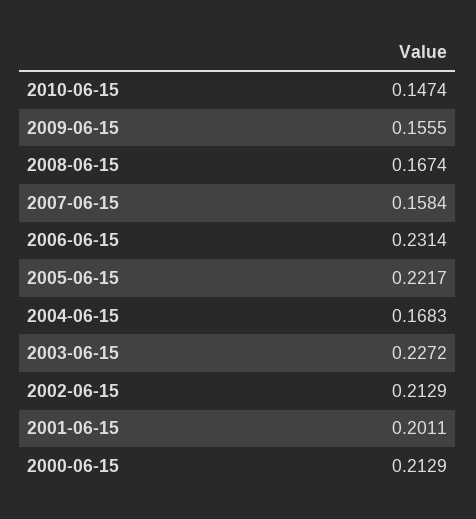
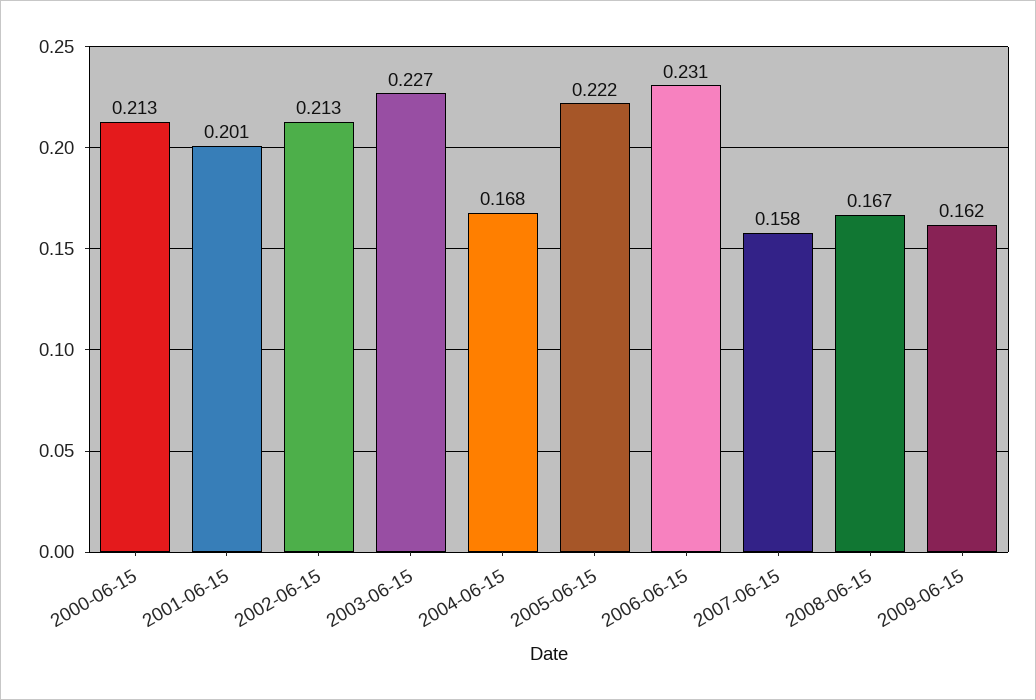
  {
-   "2010-06-15": 0.1474,
-   "2009-06-15": 0.1555,
+   "2009-06-15": 0.162,
    "2008-06-15": 0.1674,
    "2007-06-15": 0.1584,
    "2006-06-15": 0.2314,
    "2005-06-15": 0.2217,
    "2004-06-15": 0.1683,
    "2003-06-15": 0.2272,
    "2002-06-15": 0.2129,
    "2001-06-15": 0.2011,
    "2000-06-15": 0.2129
  }

